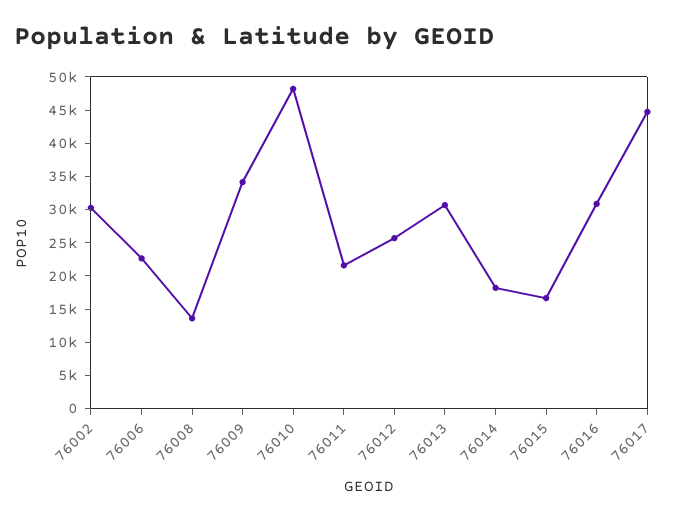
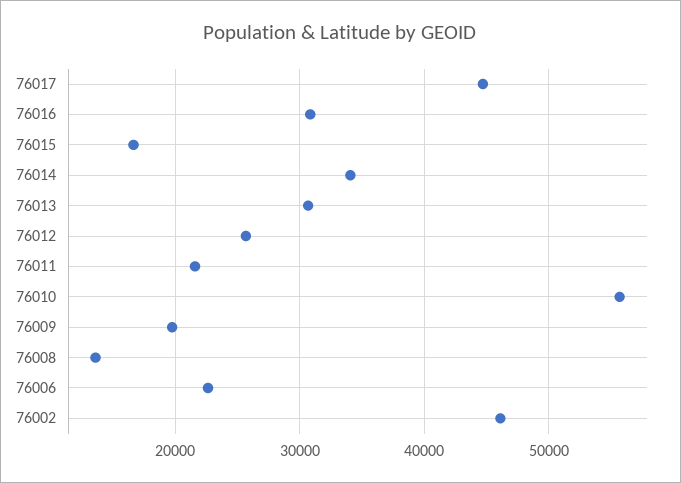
  {
-   "76002": 30000,
+   "76002": 46000,
    "76006": 23000,
    "76008": 14000,
-   "76009": 35000,
+   "76009": 20000,
-   "76010": 47500,
+   "76010": 56000,
    "76011": 22000,
    "76012": 26000,
    "76013": 31000,
-   "76014": 17500,
+   "76014": 34000,
    "76015": 17000,
    "76016": 31000,
    "76017": 45000
  }

